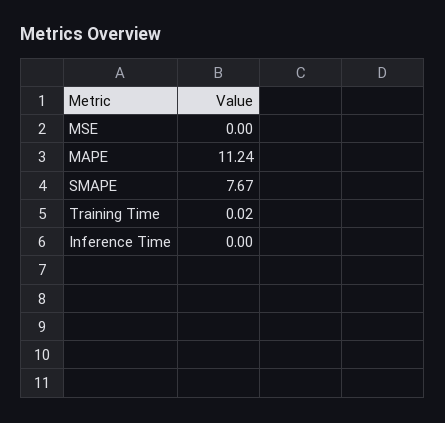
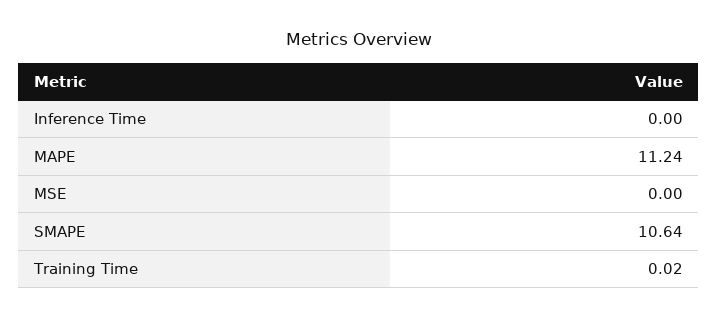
  {
    "MSE": 0,
    "MAPE": 11.24,
-   "SMAPE": 7.67,
+   "SMAPE": 10.64,
    "Training Time": 0.02,
    "Inference Time": 0
  }

